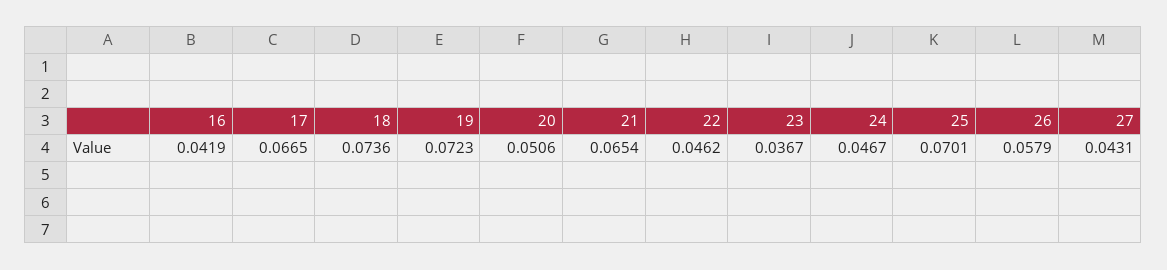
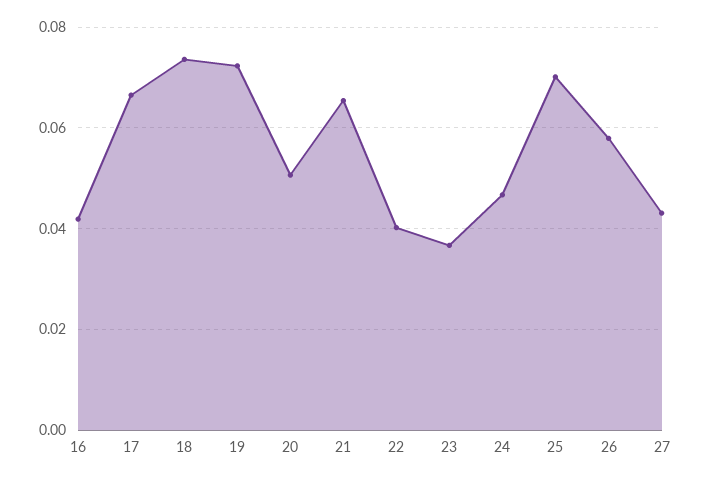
  {
    "16": 0.0419,
    "17": 0.0665,
    "18": 0.0736,
    "19": 0.0723,
    "20": 0.0506,
    "21": 0.0654,
-   "22": 0.0462,
+   "22": 0.04,
    "23": 0.0367,
    "24": 0.0467,
    "25": 0.0701,
    "26": 0.0579,
    "27": 0.0431
  }

